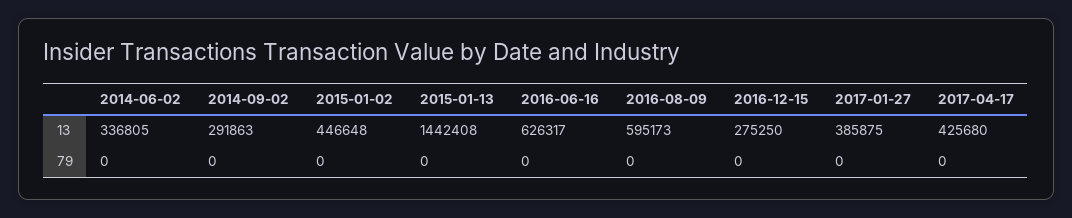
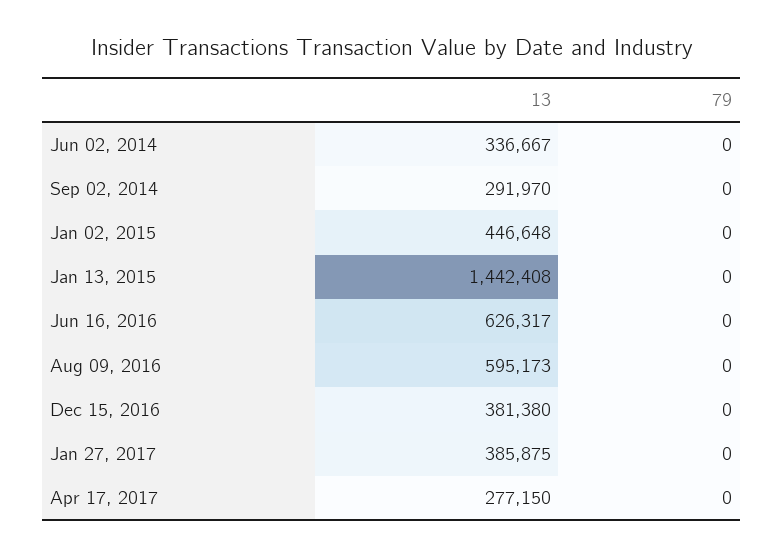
  {
    "2014-06-02": {
-     "13": 336805,
+     "13": 336667,
      "79": 0
    },
    "2014-09-02": {
-     "13": 291863,
+     "13": 291970,
      "79": 0
    },
    "2015-01-02": {
      "13": 446648,
      "79": 0
    },
    "2015-01-13": {
      "13": 1442408,
      "79": 0
    },
    "2016-06-16": {
      "13": 626317,
      "79": 0
    },
    "2016-08-09": {
      "13": 595173,
      "79": 0
    },
    "2016-12-15": {
-     "13": 275250,
+     "13": 381380,
      "79": 0
    },
    "2017-01-27": {
      "13": 385875,
      "79": 0
    },
    "2017-04-17": {
-     "13": 425680,
+     "13": 277150,
      "79": 0
    }
  }

